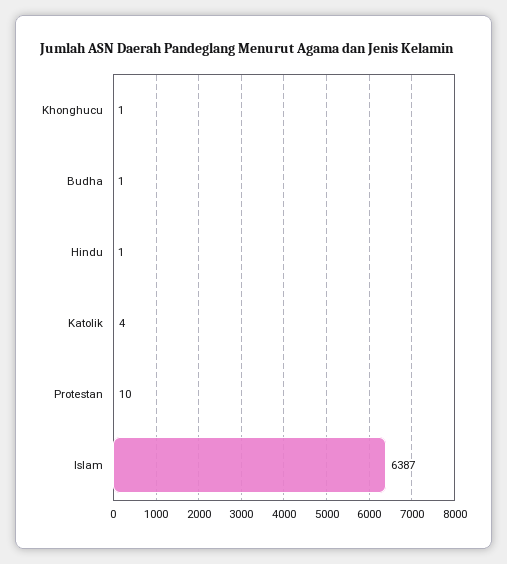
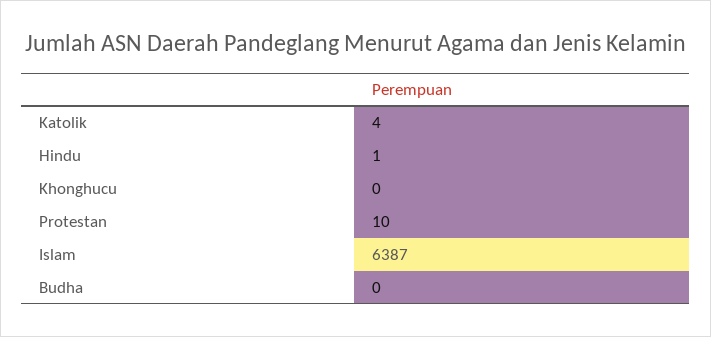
  {
-   "Khonghucu": 1,
+   "Khonghucu": 0,
-   "Budha": 1,
+   "Budha": 0,
    "Hindu": 1,
    "Katolik": 4,
    "Protestan": 10,
    "Islam": 6387
  }

